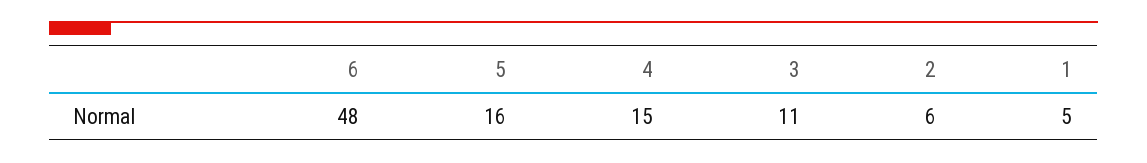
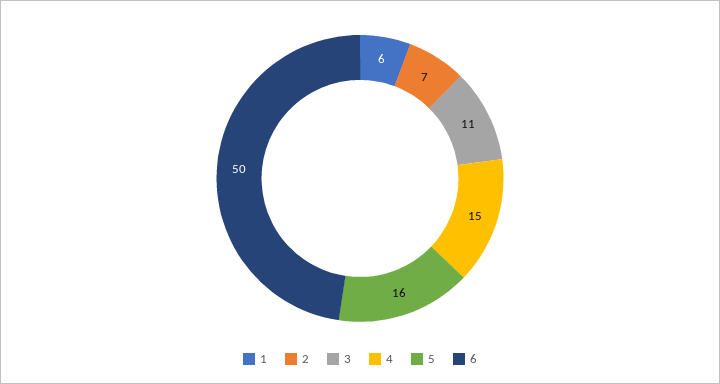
  {
-   "6": 48,
+   "6": 50,
    "5": 16,
    "4": 15,
    "3": 11,
-   "2": 6,
+   "2": 7,
-   "1": 5
+   "1": 6
  }

